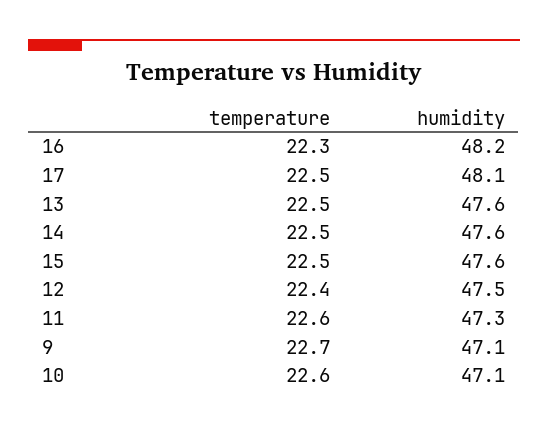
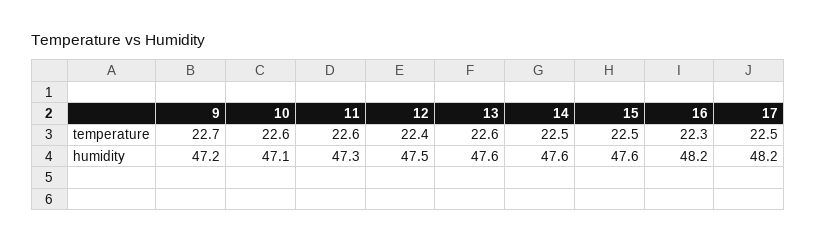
  {
    "temperature": {
      "16": 22.3,
      "17": 22.5,
-     "13": 22.5,
+     "13": 22.6,
      "14": 22.5,
      "15": 22.5,
      "12": 22.4,
      "11": 22.6,
      "9": 22.7,
      "10": 22.6
    },
    "humidity": {
      "16": 48.2,
-     "17": 48.1,
+     "17": 48.2,
      "13": 47.6,
      "14": 47.6,
      "15": 47.6,
      "12": 47.5,
      "11": 47.3,
-     "9": 47.1,
+     "9": 47.2,
      "10": 47.1
    }
  }

